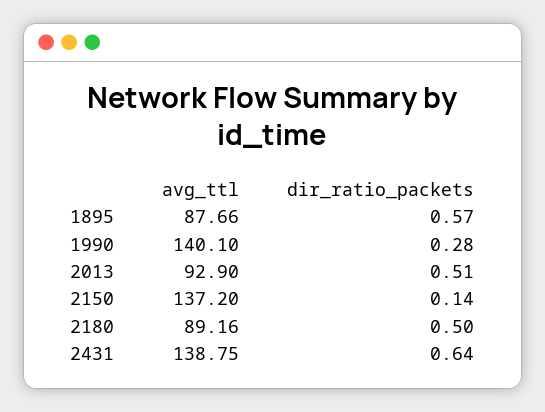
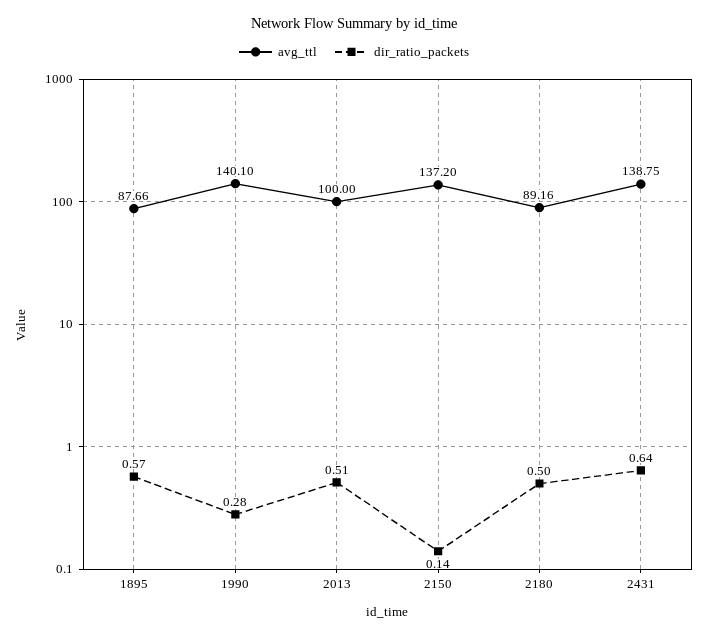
  {
    "avg_ttl": {
      "1895": 87.66,
      "1990": 140.1,
-     "2013": 92.9,
+     "2013": 100,
      "2150": 137.2,
      "2180": 89.16,
      "2431": 138.75
    },
    "dir_ratio_packets": {
      "1895": 0.57,
      "1990": 0.28,
      "2013": 0.51,
      "2150": 0.14,
      "2180": 0.5,
      "2431": 0.64
    }
  }

